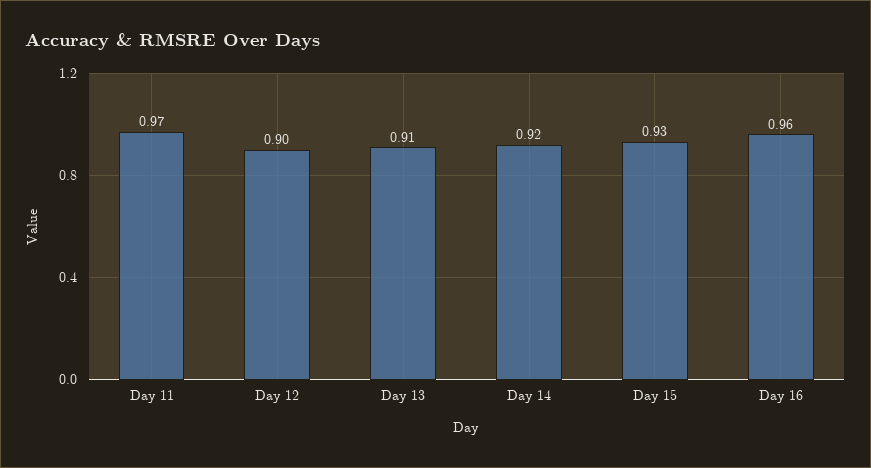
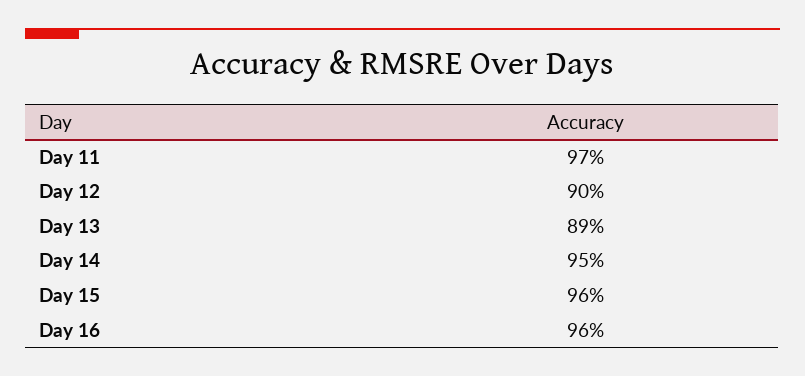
  {
    "Day 11": 0.97,
    "Day 12": 0.9,
-   "Day 13": 0.91,
+   "Day 13": 0.89,
-   "Day 14": 0.92,
+   "Day 14": 0.95,
-   "Day 15": 0.93,
+   "Day 15": 0.96,
    "Day 16": 0.96
  }

